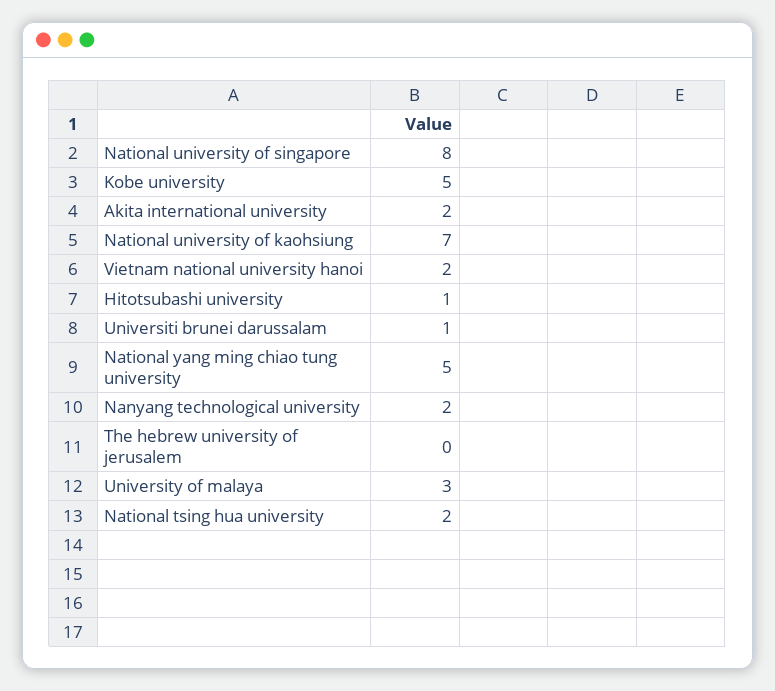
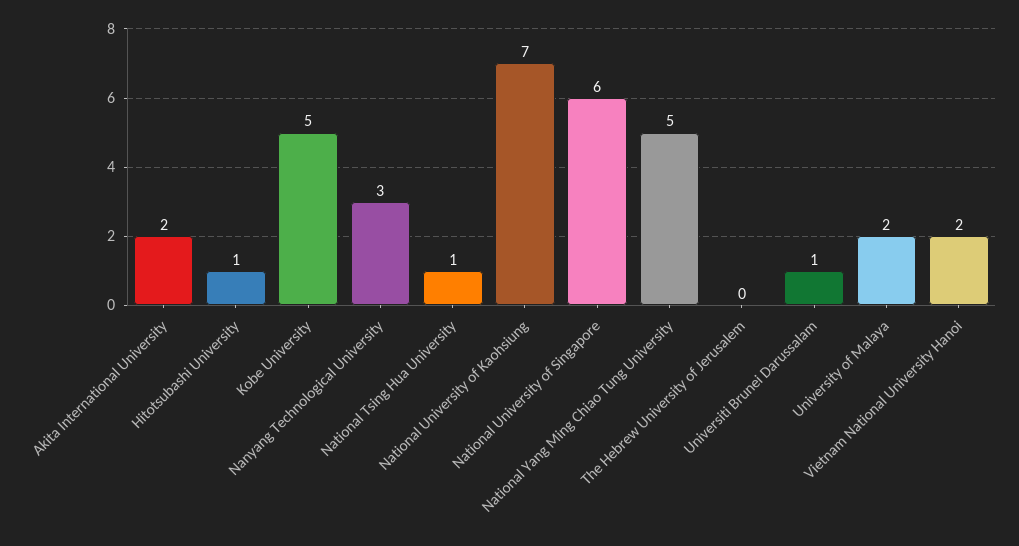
  {
-   "National university of singapore": 8,
+   "National university of singapore": 6,
    "Kobe university": 5,
    "Akita international university": 2,
    "National university of kaohsiung": 7,
    "Vietnam national university hanoi": 2,
    "Hitotsubashi university": 1,
    "Universiti brunei darussalam": 1,
    "National yang ming chiao tung university": 5,
-   "Nanyang technological university": 2,
+   "Nanyang technological university": 3,
    "The hebrew university of jerusalem": 0,
-   "University of malaya": 3,
+   "University of malaya": 2,
-   "National tsing hua university": 2
+   "National tsing hua university": 1
  }

